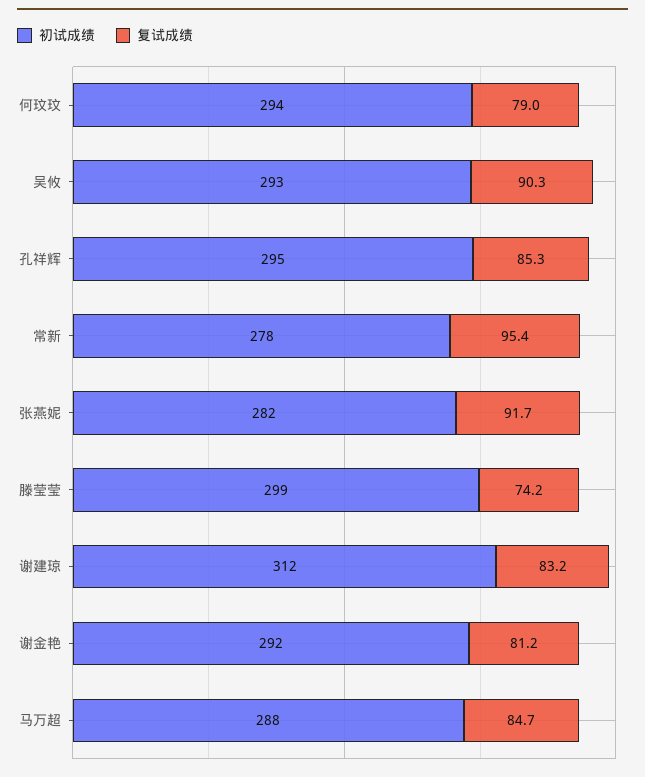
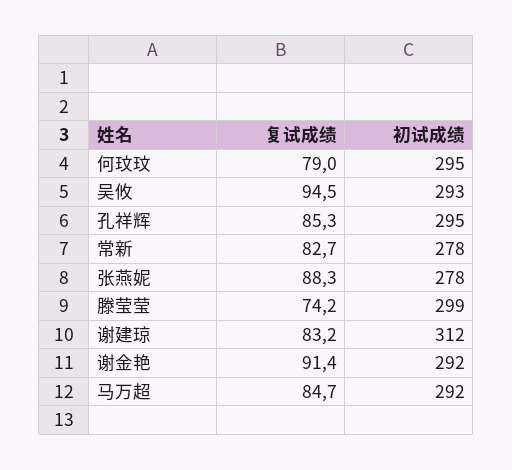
  {
    "初试成绩": {
-     "何玟玟": 294,
+     "何玟玟": 295,
      "吴攸": 293,
      "孔祥辉": 295,
      "常新": 278,
-     "张燕妮": 282,
+     "张燕妮": 278,
      "滕莹莹": 299,
      "谢建琼": 312,
      "谢金艳": 292,
-     "马万超": 288
+     "马万超": 292
    },
    "复试成绩": {
      "何玟玟": 79,
-     "吴攸": 90.3,
+     "吴攸": 94.5,
      "孔祥辉": 85.3,
-     "常新": 95.4,
+     "常新": 82.7,
-     "张燕妮": 91.7,
+     "张燕妮": 88.3,
      "滕莹莹": 74.2,
      "谢建琼": 83.2,
-     "谢金艳": 81.2,
+     "谢金艳": 91.4,
      "马万超": 84.7
    }
  }

